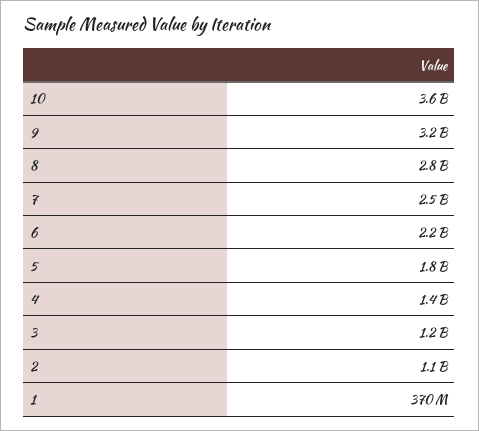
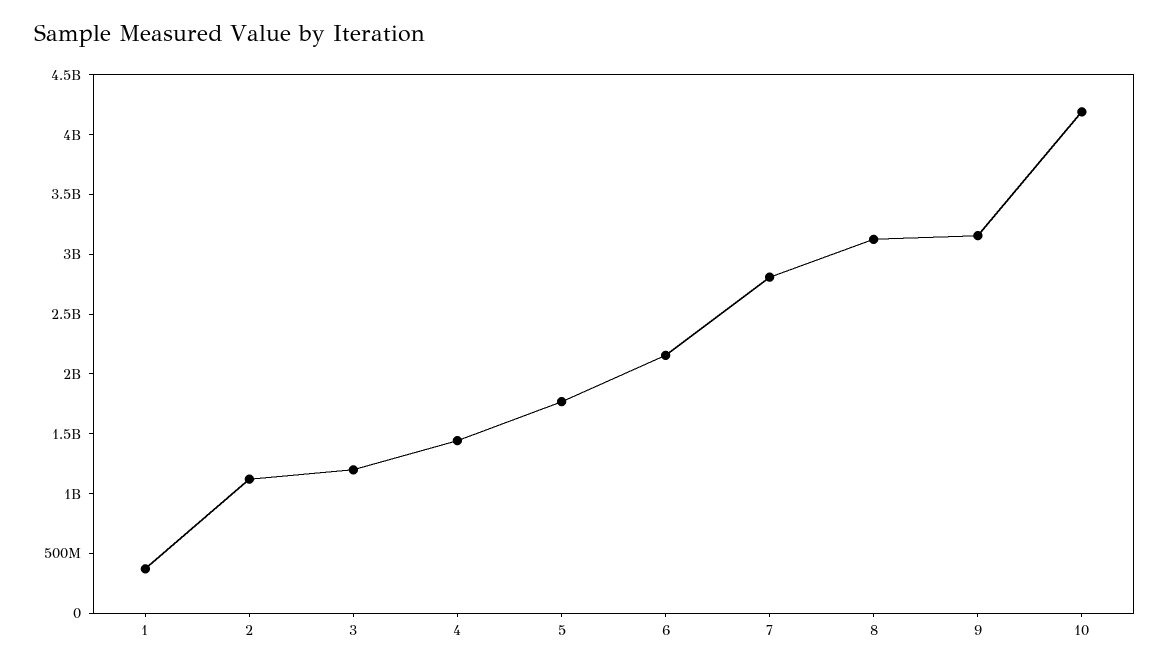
  {
-   "10": 3600000000,
+   "10": 4200000000,
    "9": 3200000000,
-   "8": 2800000000,
+   "8": 3100000000,
-   "7": 2500000000,
+   "7": 2800000000,
    "6": 2200000000,
    "5": 1800000000,
    "4": 1400000000,
    "3": 1200000000,
    "2": 1100000000,
    "1": 370000000
  }

